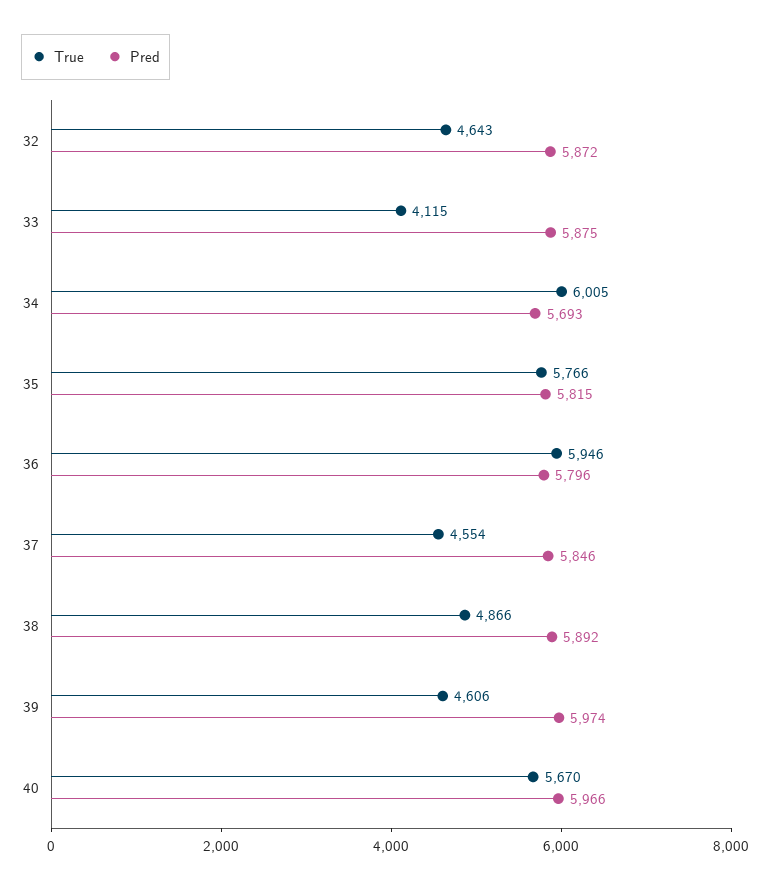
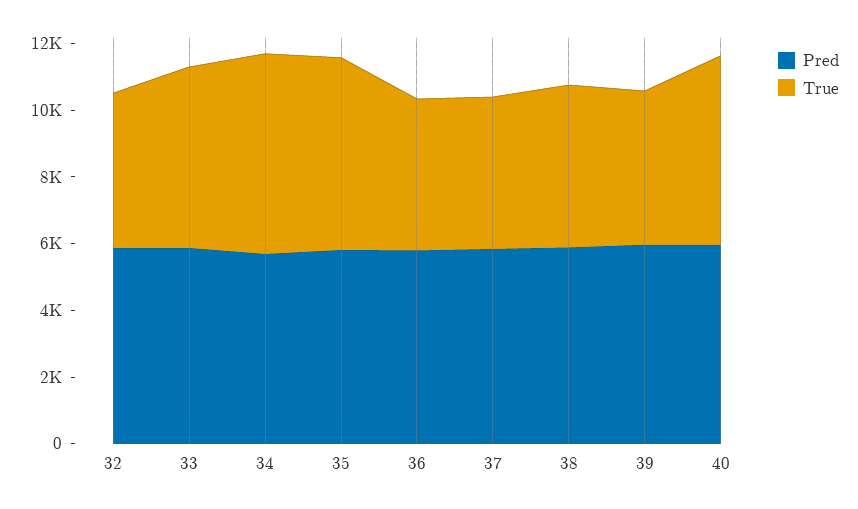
  {
    "True": {
      "32": 4643,
-     "33": 4115,
+     "33": 5500,
      "34": 6005,
      "35": 5766,
-     "36": 5946,
+     "36": 4500,
      "37": 4554,
      "38": 4866,
      "39": 4606,
      "40": 5670
    },
    "Pred": {
      "32": 5872,
      "33": 5875,
      "34": 5693,
      "35": 5815,
      "36": 5796,
      "37": 5846,
      "38": 5892,
      "39": 5974,
      "40": 5966
    }
  }

